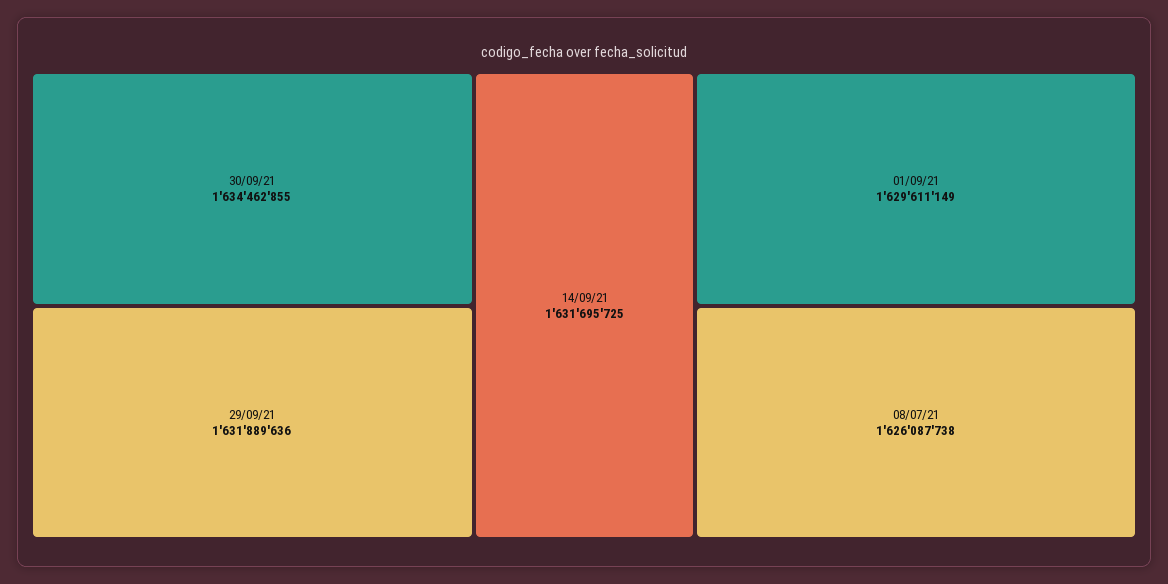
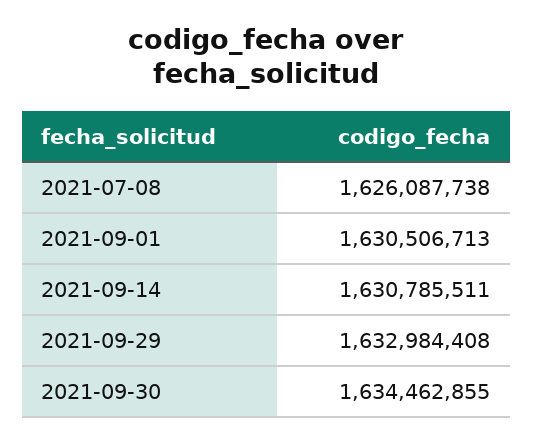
  {
    "30/09/21": 1634462855,
-   "29/09/21": 1631889636,
+   "29/09/21": 1632984408,
-   "14/09/21": 1631695725,
+   "14/09/21": 1630785511,
-   "01/09/21": 1629611149,
+   "01/09/21": 1630506713,
    "08/07/21": 1626087738
  }

